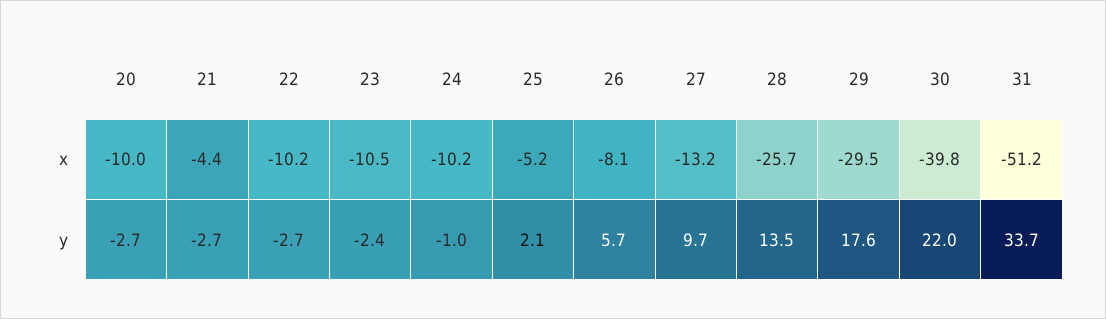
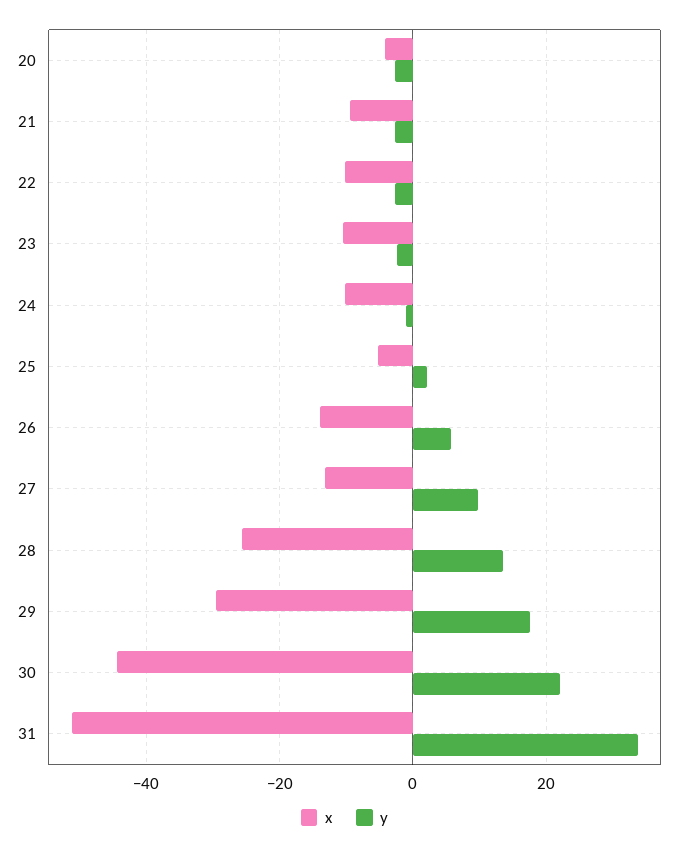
  {
    "x": {
-     "20": -10,
+     "20": -4,
-     "21": -4.4,
+     "21": -10,
      "22": -10.2,
      "23": -10.5,
      "24": -10.2,
      "25": -5.2,
-     "26": -8.1,
+     "26": -14,
      "27": -13.2,
      "28": -25.7,
      "29": -29.5,
-     "30": -39.8,
+     "30": -44,
      "31": -51.2
    },
    "y": {
      "20": -2.7,
      "21": -2.7,
      "22": -2.7,
      "23": -2.4,
      "24": -1,
      "25": 2.1,
      "26": 5.7,
      "27": 9.7,
      "28": 13.5,
      "29": 17.6,
      "30": 22,
      "31": 33.7
    }
  }

